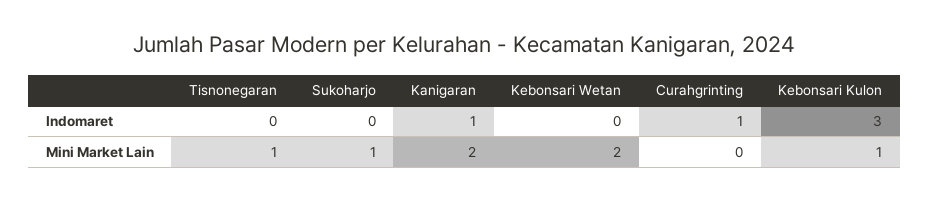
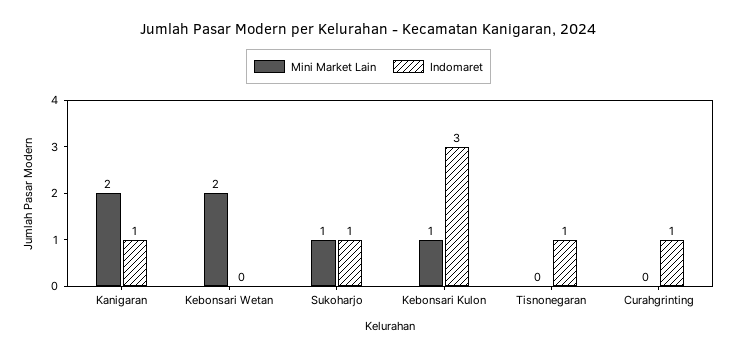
  {
    "Indomaret": {
-     "Tisnonegaran": 0,
+     "Tisnonegaran": 1,
-     "Sukoharjo": 0,
+     "Sukoharjo": 1,
      "Kanigaran": 1,
      "Kebonsari Wetan": 0,
      "Curahgrinting": 1,
      "Kebonsari Kulon": 3
    },
    "Mini Market Lain": {
-     "Tisnonegaran": 1,
+     "Tisnonegaran": 0,
      "Sukoharjo": 1,
      "Kanigaran": 2,
      "Kebonsari Wetan": 2,
      "Curahgrinting": 0,
      "Kebonsari Kulon": 1
    }
  }

